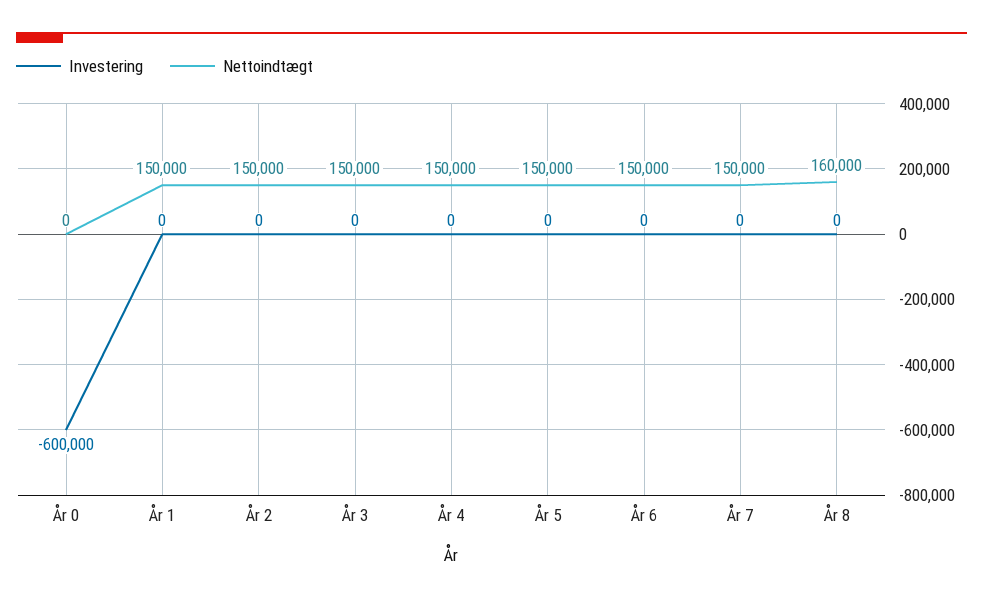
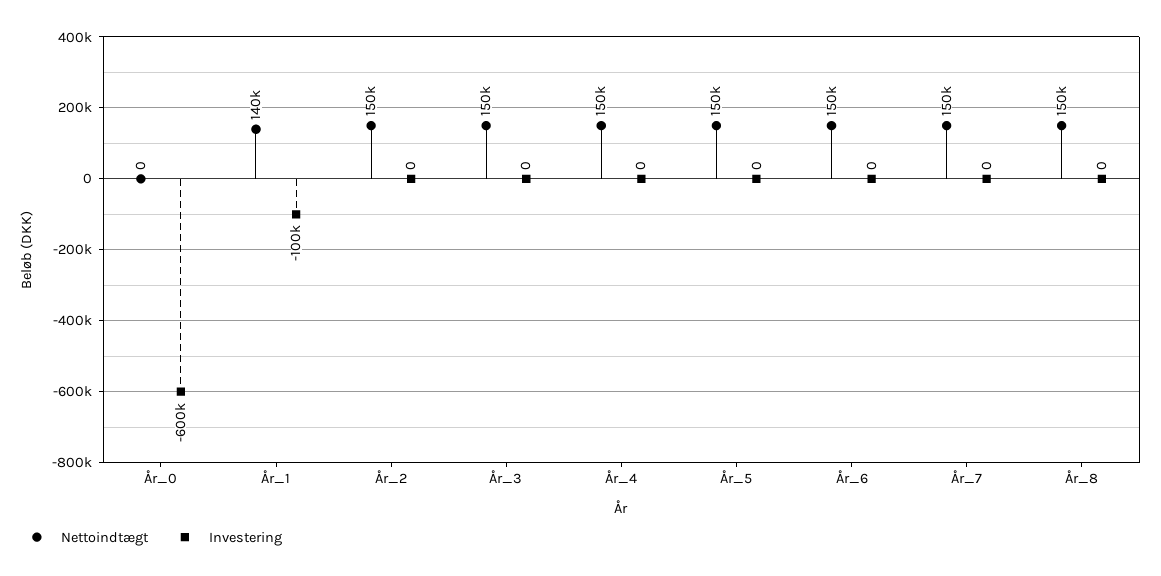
  {
    "Investering": {
      "År 0": -600000,
-     "År 1": 0,
+     "År 1": -100000,
      "År 2": 0,
      "År 3": 0,
      "År 4": 0,
      "År 5": 0,
      "År 6": 0,
      "År 7": 0,
      "År 8": 0
    },
    "Nettoindtægt": {
      "År 0": 0,
-     "År 1": 150000,
+     "År 1": 140000,
      "År 2": 150000,
      "År 3": 150000,
      "År 4": 150000,
      "År 5": 150000,
      "År 6": 150000,
      "År 7": 150000,
-     "År 8": 160000
+     "År 8": 150000
    }
  }

